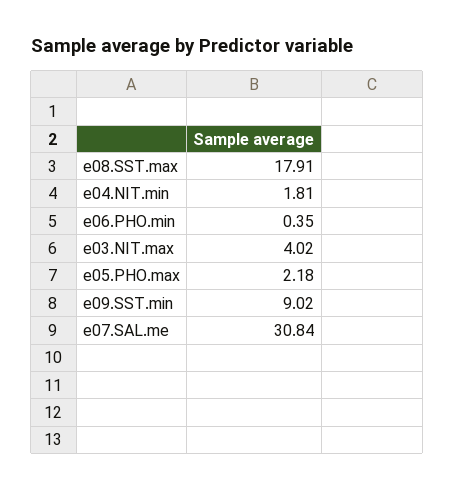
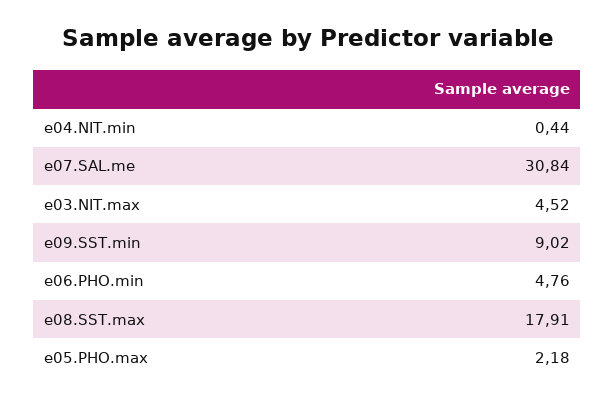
  {
    "e08.SST.max": 17.91,
-   "e04.NIT.min": 1.81,
+   "e04.NIT.min": 0.44,
-   "e06.PHO.min": 0.35,
+   "e06.PHO.min": 4.76,
-   "e03.NIT.max": 4.02,
+   "e03.NIT.max": 4.52,
    "e05.PHO.max": 2.18,
    "e09.SST.min": 9.02,
    "e07.SAL.me": 30.84
  }

